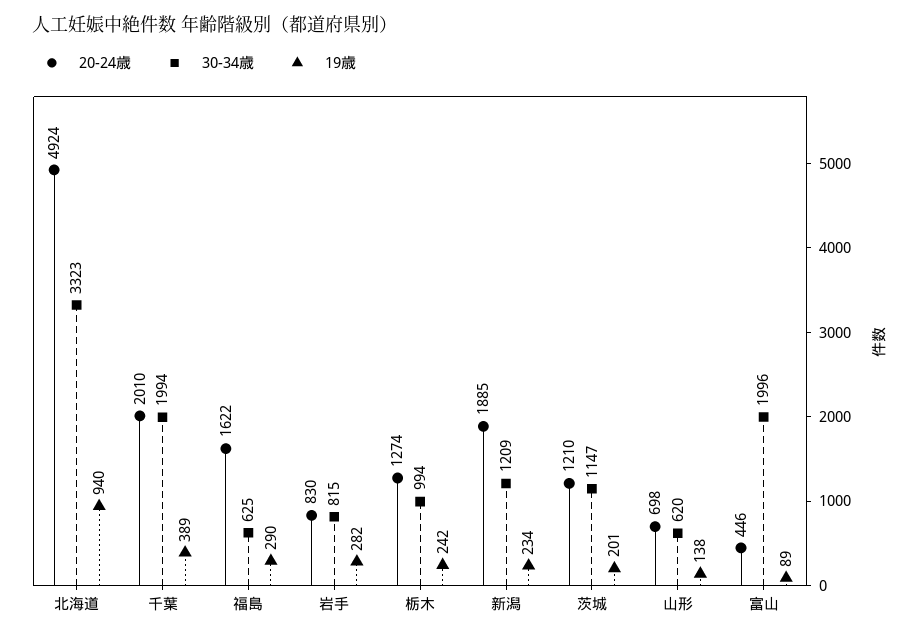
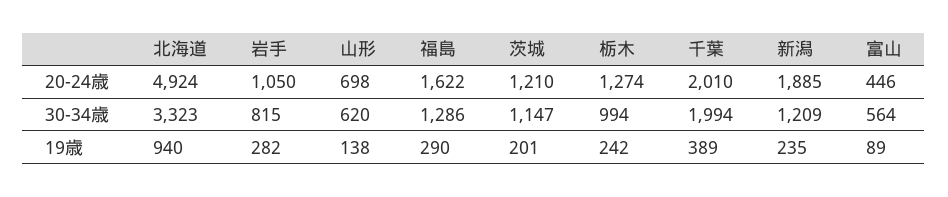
  {
    "20-24歳": {
      "北海道": 4924,
      "千葉": 2010,
      "福島": 1622,
-     "岩手": 830,
+     "岩手": 1050,
      "栃木": 1274,
      "新潟": 1885,
      "茨城": 1210,
      "山形": 698,
      "富山": 446
    },
    "30-34歳": {
      "北海道": 3323,
      "千葉": 1994,
-     "福島": 625,
+     "福島": 1286,
      "岩手": 815,
      "栃木": 994,
      "新潟": 1209,
      "茨城": 1147,
      "山形": 620,
-     "富山": 1996
+     "富山": 564
    },
    "19歳": {
      "北海道": 940,
      "千葉": 389,
      "福島": 290,
      "岩手": 282,
      "栃木": 242,
-     "新潟": 234,
+     "新潟": 235,
      "茨城": 201,
      "山形": 138,
      "富山": 89
    }
  }

